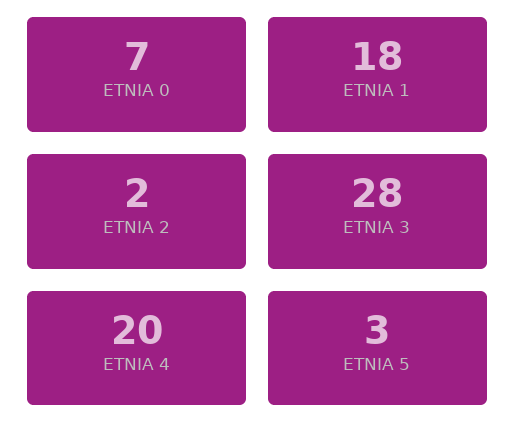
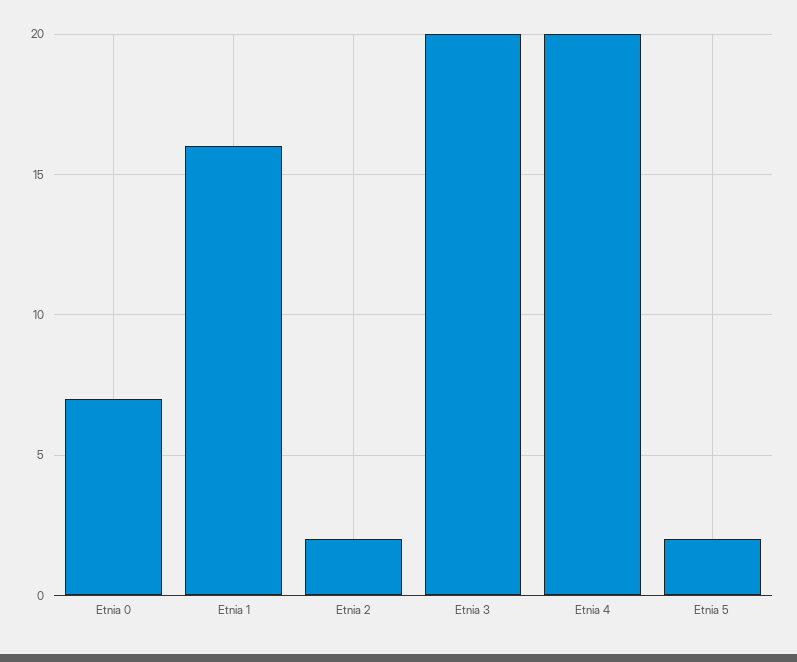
  {
    "ETNIA 0": 7,
-   "ETNIA 1": 18,
+   "ETNIA 1": 16,
    "ETNIA 2": 2,
-   "ETNIA 3": 28,
+   "ETNIA 3": 20,
    "ETNIA 4": 20,
-   "ETNIA 5": 3
+   "ETNIA 5": 2
  }

